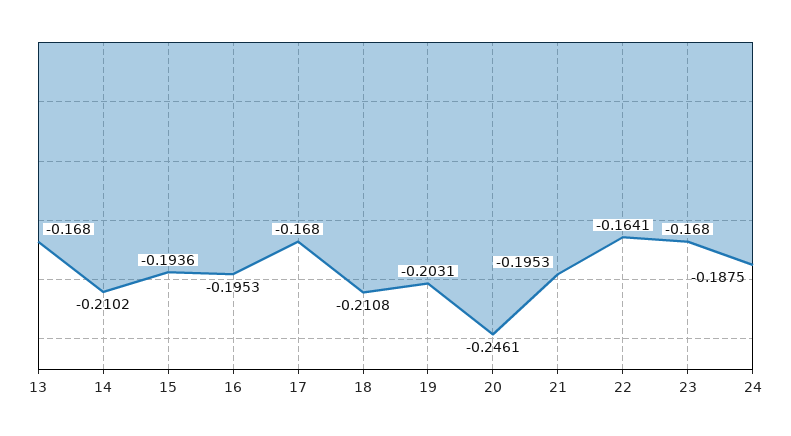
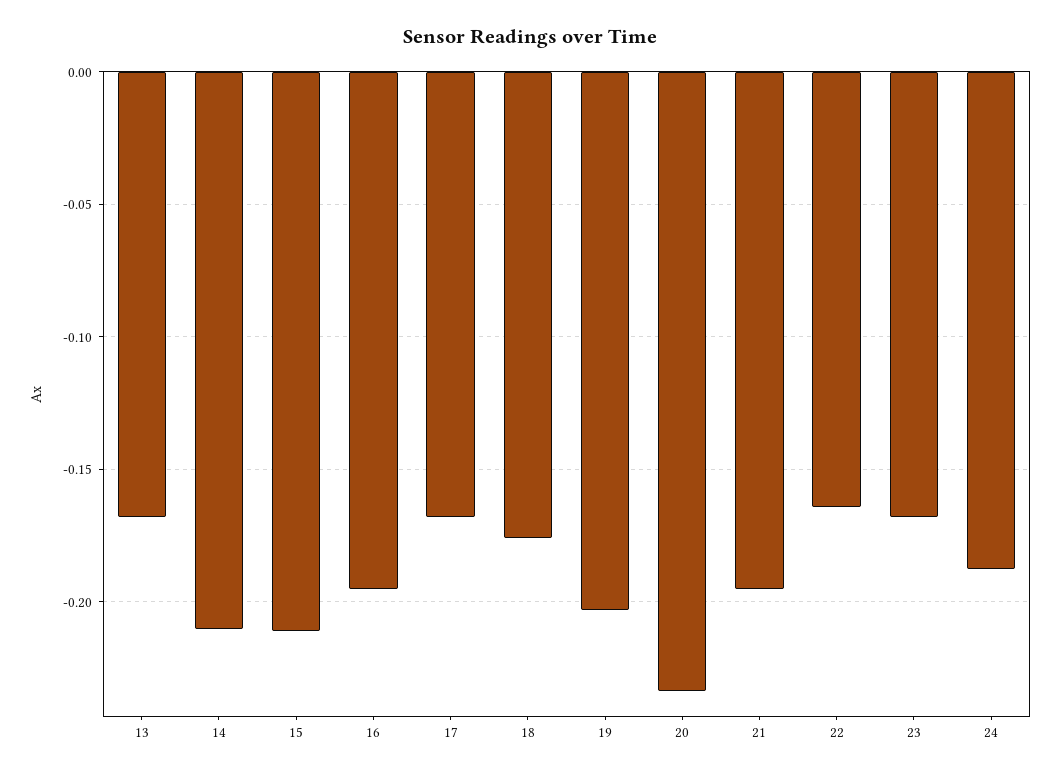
  {
    "13": -0.168,
    "14": -0.2102,
-   "15": -0.1936,
+   "15": -0.21,
    "16": -0.1953,
    "17": -0.168,
-   "18": -0.2108,
+   "18": -0.175,
    "19": -0.2031,
-   "20": -0.2461,
+   "20": -0.235,
    "21": -0.1953,
    "22": -0.1641,
    "23": -0.168,
    "24": -0.1875
  }

